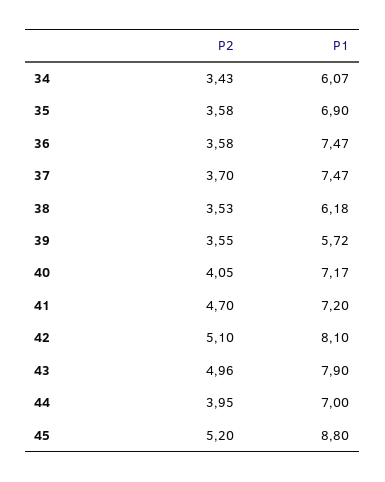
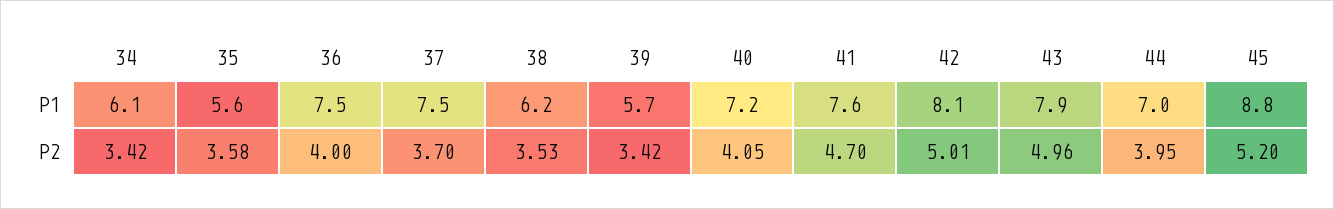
  {
    "P2": {
-     "34": 3.43,
+     "34": 3.42,
      "35": 3.58,
-     "36": 3.58,
+     "36": 4,
      "37": 3.7,
      "38": 3.53,
-     "39": 3.55,
+     "39": 3.42,
      "40": 4.05,
      "41": 4.7,
-     "42": 5.1,
+     "42": 5.01,
      "43": 4.96,
      "44": 3.95,
      "45": 5.2
    },
    "P1": {
      "34": 6.07,
-     "35": 6.9,
+     "35": 5.6,
      "36": 7.47,
      "37": 7.47,
      "38": 6.18,
      "39": 5.72,
      "40": 7.17,
-     "41": 7.2,
+     "41": 7.6,
      "42": 8.1,
      "43": 7.9,
      "44": 7,
      "45": 8.8
    }
  }

